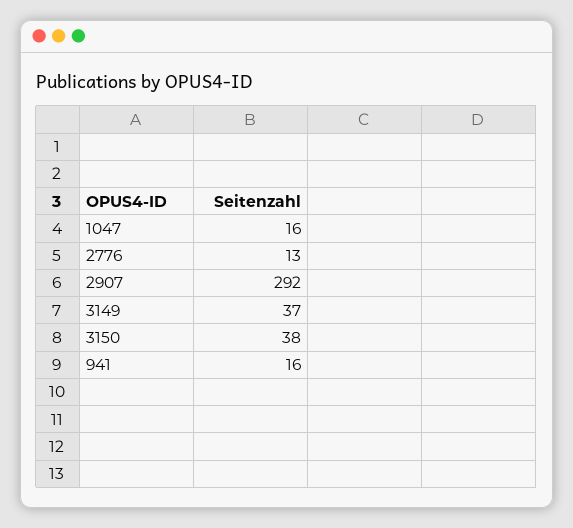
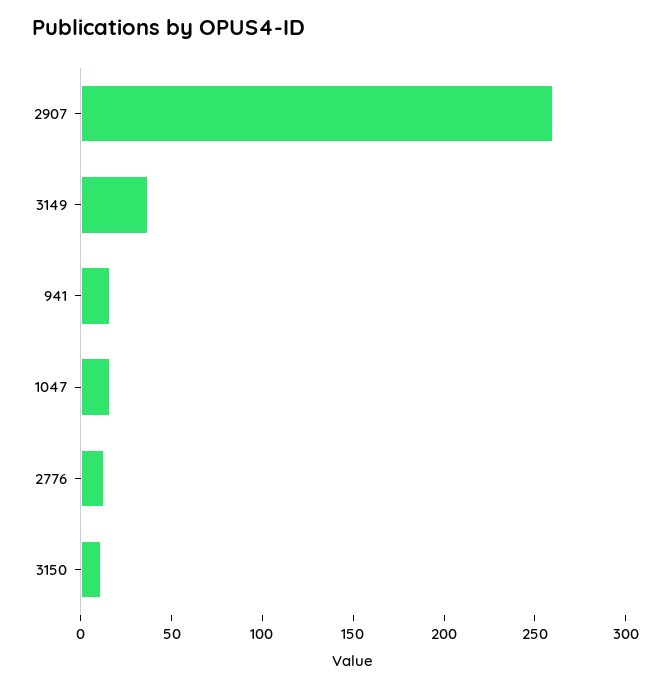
  {
    "1047": 16,
    "2776": 13,
-   "2907": 292,
+   "2907": 260,
    "3149": 37,
-   "3150": 38,
+   "3150": 10,
    "941": 16
  }

